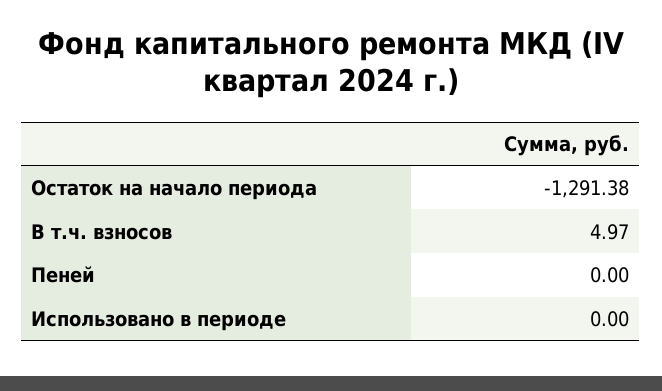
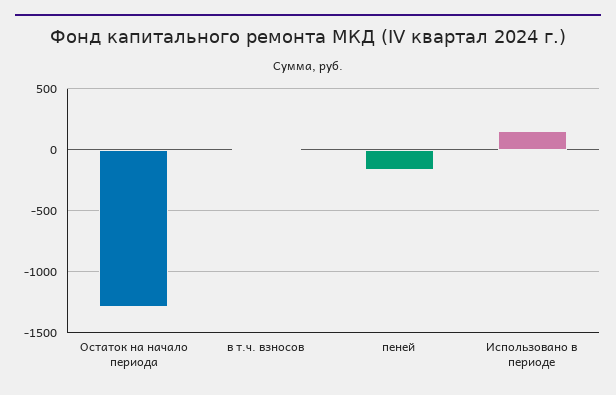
  {
    "Остаток на начало периода": -1291.38,
    "В т.ч. взносов": 4.97,
-   "Пеней": 0,
+   "Пеней": -150,
-   "Использовано в периоде": 0
+   "Использовано в периоде": 150
  }

